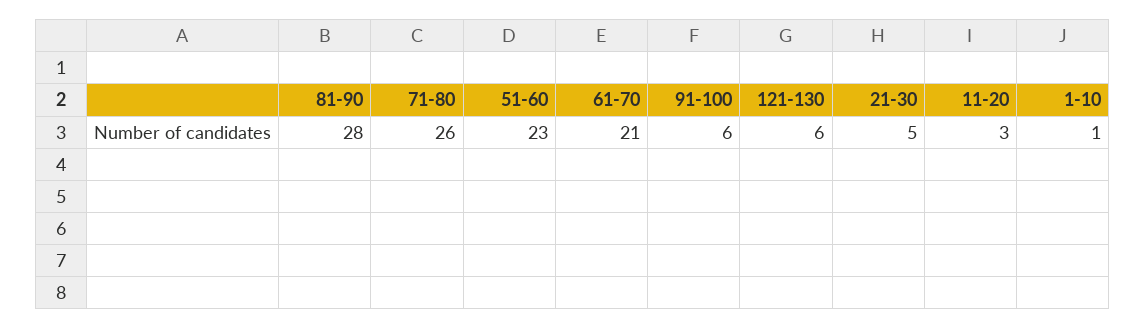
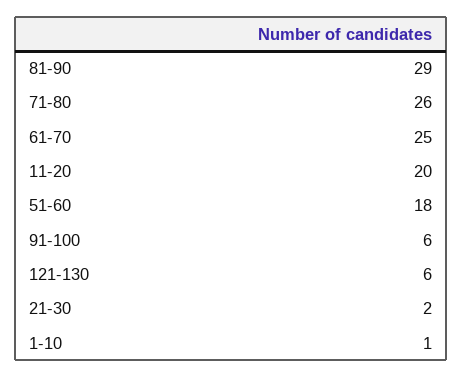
  {
-   "81-90": 28,
+   "81-90": 29,
    "71-80": 26,
-   "51-60": 23,
+   "51-60": 18,
-   "61-70": 21,
+   "61-70": 25,
    "91-100": 6,
    "121-130": 6,
-   "21-30": 5,
+   "21-30": 2,
-   "11-20": 3,
+   "11-20": 20,
    "1-10": 1
  }

